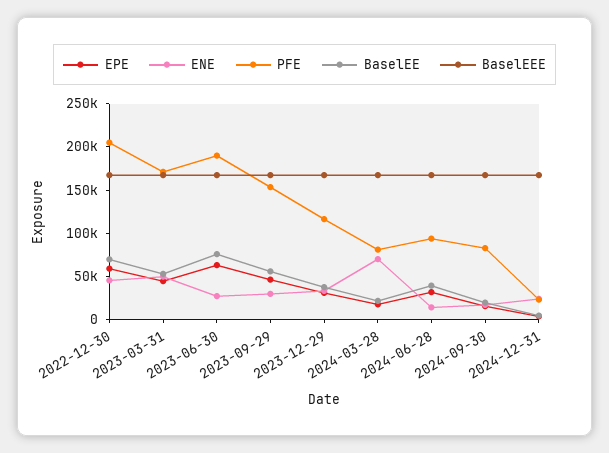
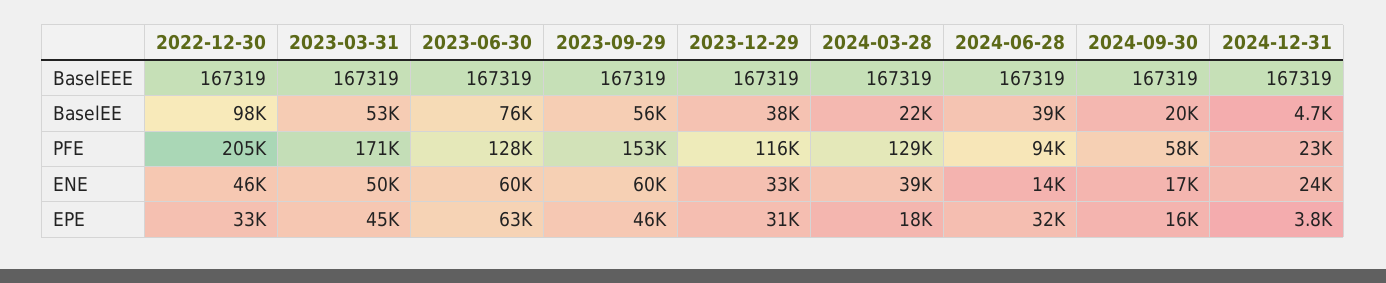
  {
    "EPE": {
-     "2022-12-30": 60000,
+     "2022-12-30": 33000,
      "2023-03-31": 45000,
      "2023-06-30": 63000,
      "2023-09-29": 46000,
      "2023-12-29": 31000,
      "2024-03-28": 18000,
      "2024-06-28": 32000,
      "2024-09-30": 16000,
      "2024-12-31": 3800
    },
    "ENE": {
      "2022-12-30": 46000,
      "2023-03-31": 50000,
-     "2023-06-30": 30000,
+     "2023-06-30": 60000,
-     "2023-09-29": 30000,
+     "2023-09-29": 60000,
      "2023-12-29": 33000,
-     "2024-03-28": 70000,
+     "2024-03-28": 39000,
      "2024-06-28": 14000,
      "2024-09-30": 17000,
      "2024-12-31": 24000
    },
    "PFE": {
      "2022-12-30": 205000,
      "2023-03-31": 171000,
-     "2023-06-30": 190000,
+     "2023-06-30": 128000,
      "2023-09-29": 153000,
      "2023-12-29": 116000,
-     "2024-03-28": 80000,
+     "2024-03-28": 129000,
      "2024-06-28": 94000,
-     "2024-09-30": 80000,
+     "2024-09-30": 58000,
      "2024-12-31": 23000
    },
    "BaselEE": {
-     "2022-12-30": 70000,
+     "2022-12-30": 98000,
      "2023-03-31": 53000,
      "2023-06-30": 76000,
      "2023-09-29": 56000,
      "2023-12-29": 38000,
      "2024-03-28": 22000,
      "2024-06-28": 39000,
      "2024-09-30": 20000,
      "2024-12-31": 4700
    },
    "BaselEEE": {
      "2022-12-30": 167319,
      "2023-03-31": 167319,
      "2023-06-30": 167319,
      "2023-09-29": 167319,
      "2023-12-29": 167319,
      "2024-03-28": 167319,
      "2024-06-28": 167319,
      "2024-09-30": 167319,
      "2024-12-31": 167319
    }
  }

